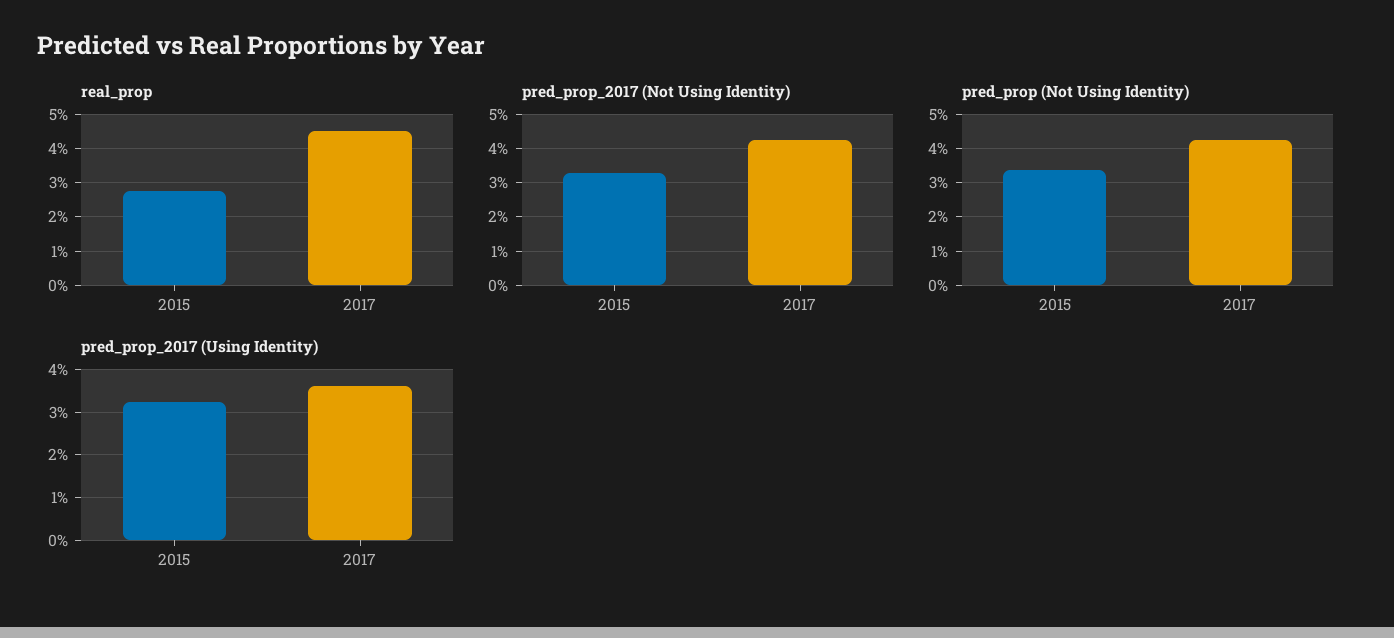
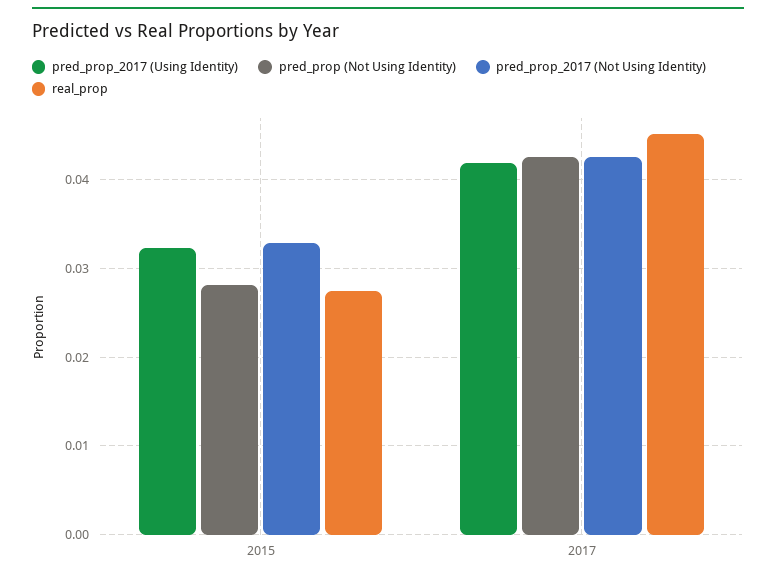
  {
    "real_prop": {
      "2015": 0.028,
      "2017": 0.045
    },
    "pred_prop_2017 (Not Using Identity)": {
      "2015": 0.033,
      "2017": 0.043
    },
    "pred_prop (Not Using Identity)": {
-     "2015": 0.034,
+     "2015": 0.028,
      "2017": 0.043
    },
    "pred_prop_2017 (Using Identity)": {
      "2015": 0.032,
-     "2017": 0.036
+     "2017": 0.042
    }
  }

